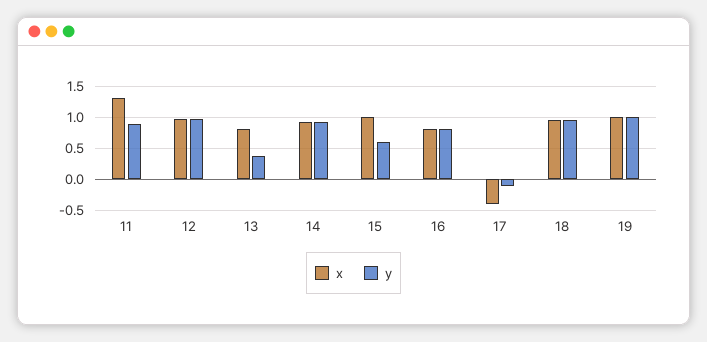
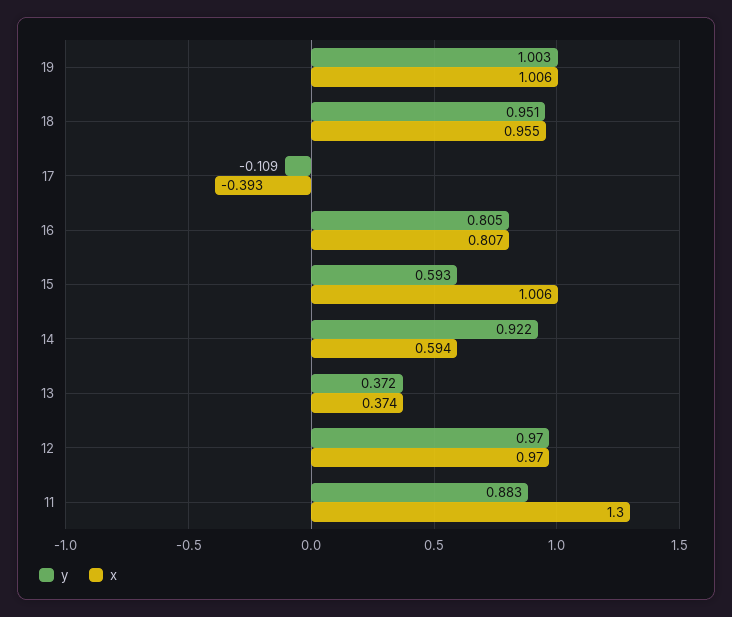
  {
    "x": {
      "11": 1.3,
      "12": 0.97,
-     "13": 0.8,
+     "13": 0.374,
-     "14": 0.9,
+     "14": 0.594,
      "15": 1.006,
      "16": 0.807,
      "17": -0.393,
      "18": 0.955,
      "19": 1.006
    },
    "y": {
      "11": 0.883,
      "12": 0.97,
      "13": 0.372,
      "14": 0.922,
      "15": 0.593,
      "16": 0.805,
      "17": -0.109,
      "18": 0.951,
      "19": 1.003
    }
  }

